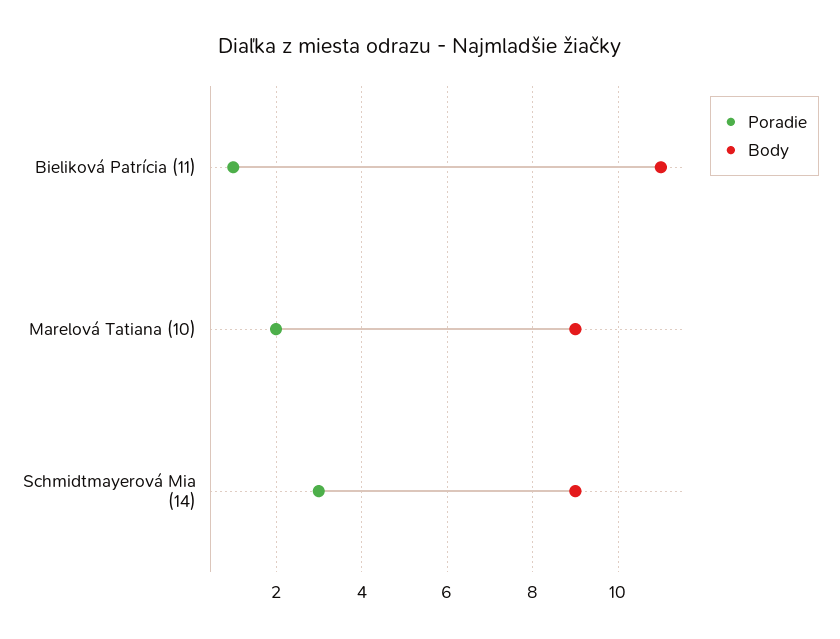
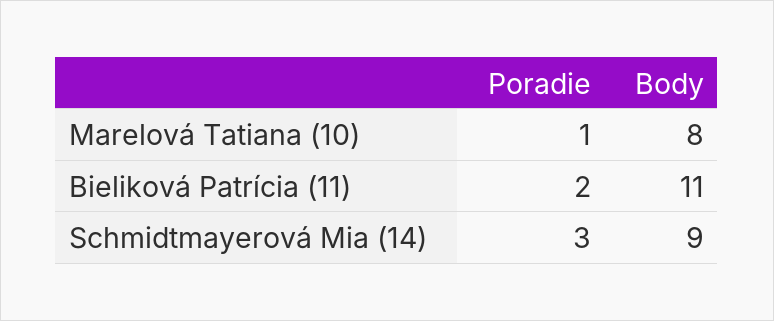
  {
    "Poradie": {
-     "Bieliková Patrícia (11)": 1,
+     "Bieliková Patrícia (11)": 2,
-     "Marelová Tatiana (10)": 2,
+     "Marelová Tatiana (10)": 1,
      "Schmidtmayerová Mia (14)": 3
    },
    "Body": {
      "Bieliková Patrícia (11)": 11,
-     "Marelová Tatiana (10)": 9,
+     "Marelová Tatiana (10)": 8,
      "Schmidtmayerová Mia (14)": 9
    }
  }

